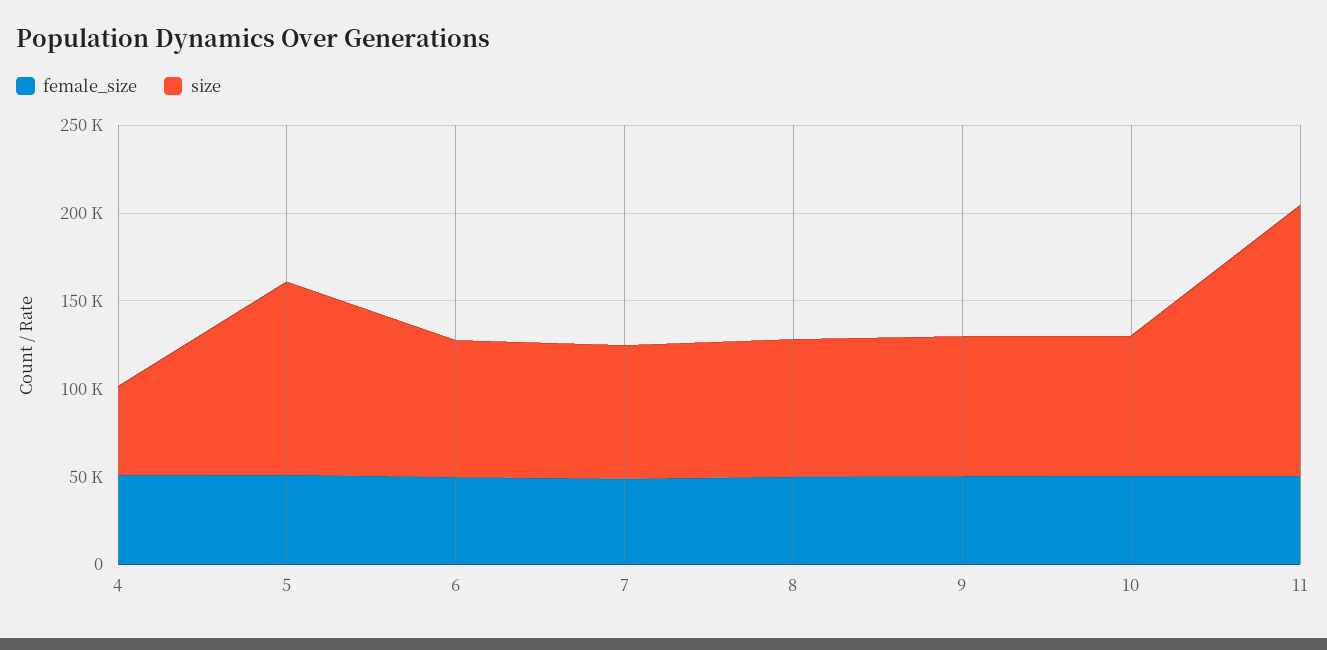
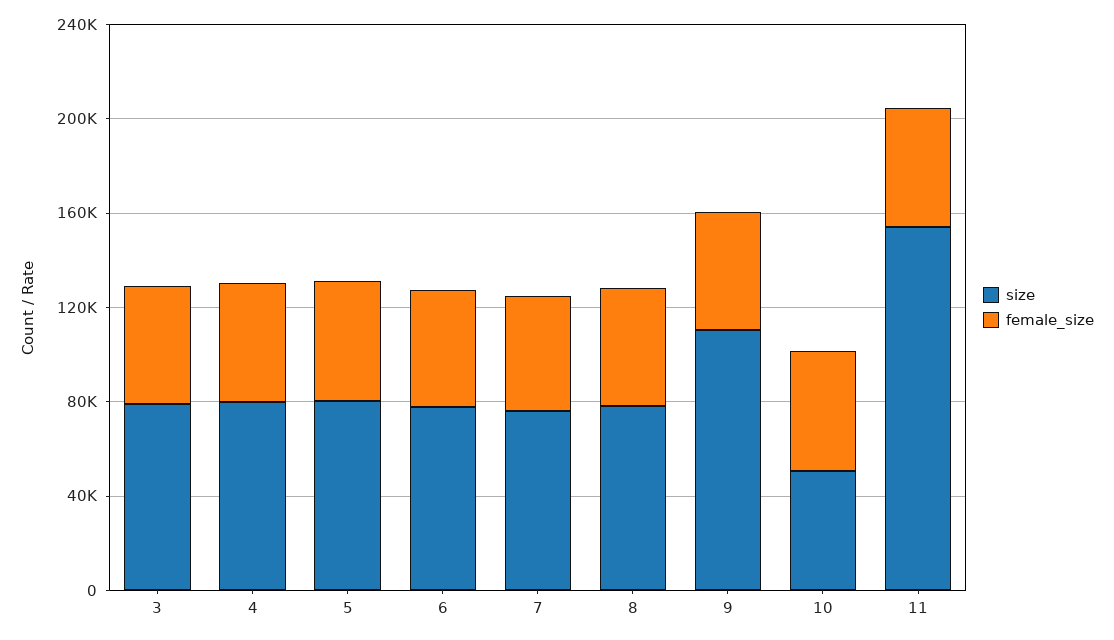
  {
    "female_size": {
      "4": 50000,
      "5": 50000,
      "6": 50000,
      "7": 50000,
      "8": 50000,
      "9": 50000,
      "10": 50000,
-     "11": 50000
+     "11": 50000,
+     "3": 50000
    },
    "size": {
-     "4": 50000,
+     "4": 80000,
-     "5": 110000,
+     "5": 80000,
      "6": 80000,
      "7": 80000,
      "8": 80000,
-     "9": 80000,
+     "9": 110000,
-     "10": 80000,
+     "10": 50000,
-     "11": 150000
+     "11": 150000,
+     "3": 80000
    }
  }

